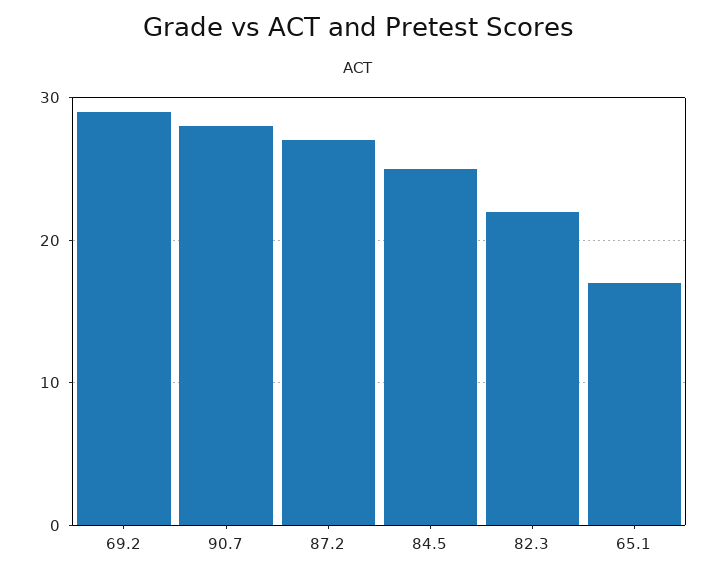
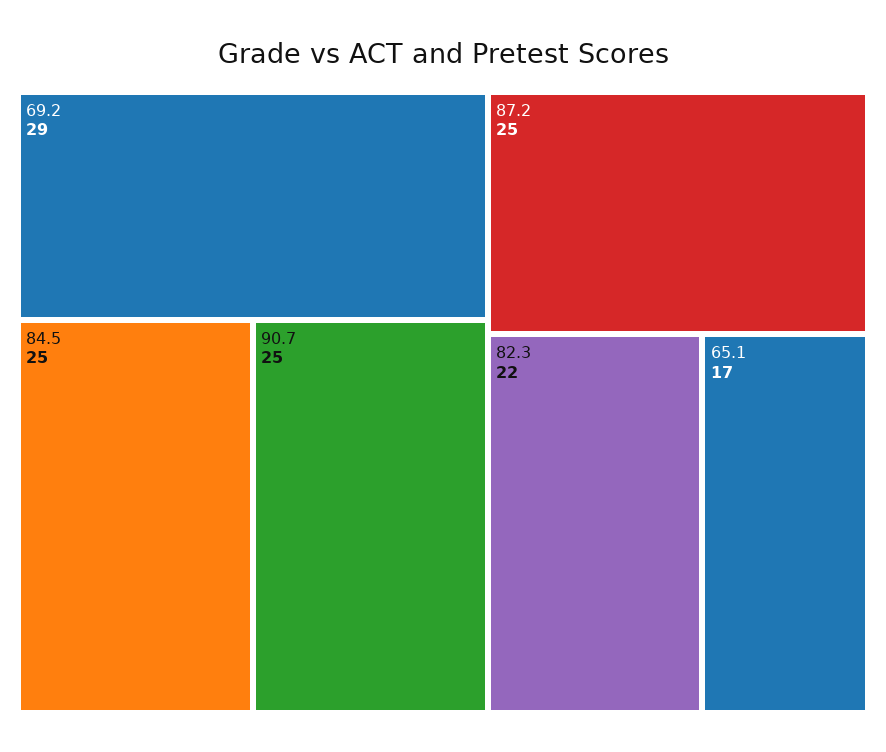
  {
    "69.2": 29,
-   "90.7": 28,
+   "90.7": 25,
-   "87.2": 27,
+   "87.2": 25,
    "84.5": 25,
    "82.3": 22,
    "65.1": 17
  }

